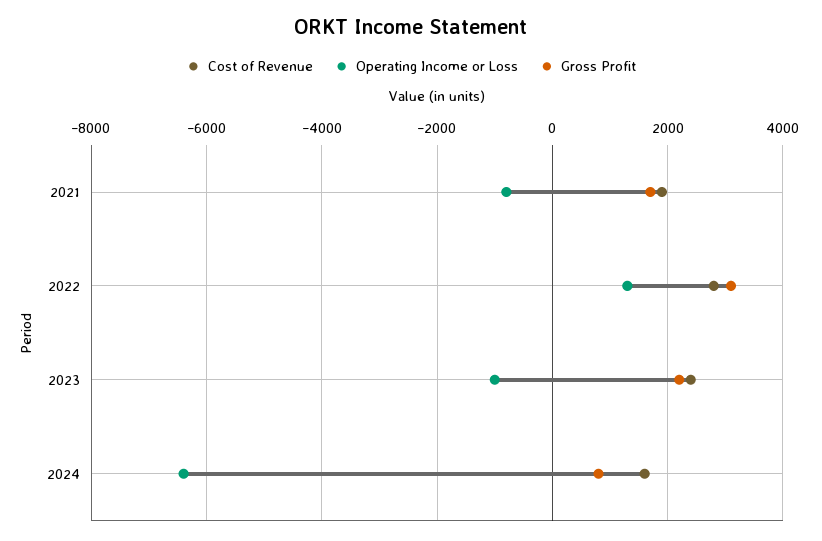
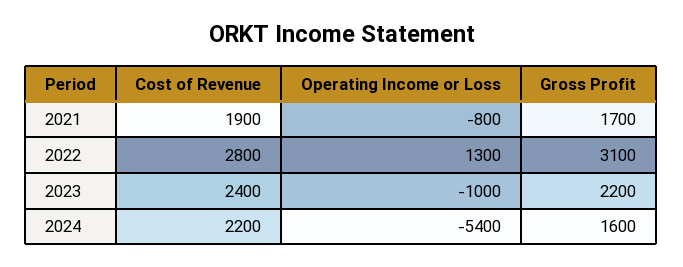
  {
    "Cost of Revenue": {
      "2021": 1900,
      "2022": 2800,
      "2023": 2400,
-     "2024": 1600
+     "2024": 2200
    },
    "Operating Income or Loss": {
      "2021": -800,
      "2022": 1300,
      "2023": -1000,
-     "2024": -6400
+     "2024": -5400
    },
    "Gross Profit": {
      "2021": 1700,
      "2022": 3100,
      "2023": 2200,
-     "2024": 800
+     "2024": 1600
    }
  }

